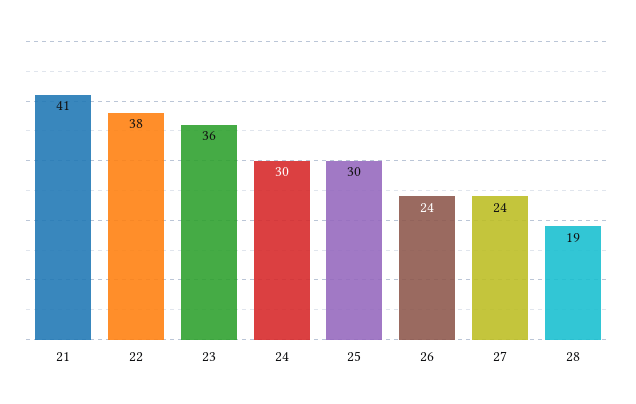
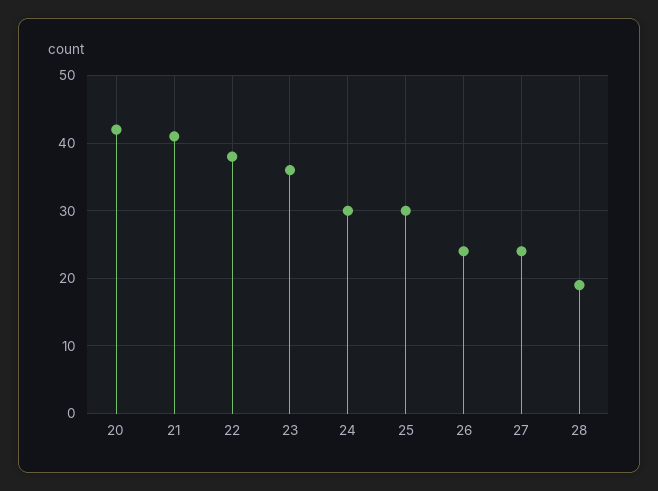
  {
    "21": 41,
    "22": 38,
    "23": 36,
    "24": 30,
    "25": 30,
    "26": 24,
    "27": 24,
-   "28": 19
+   "28": 19,
+   "20": 42
  }

